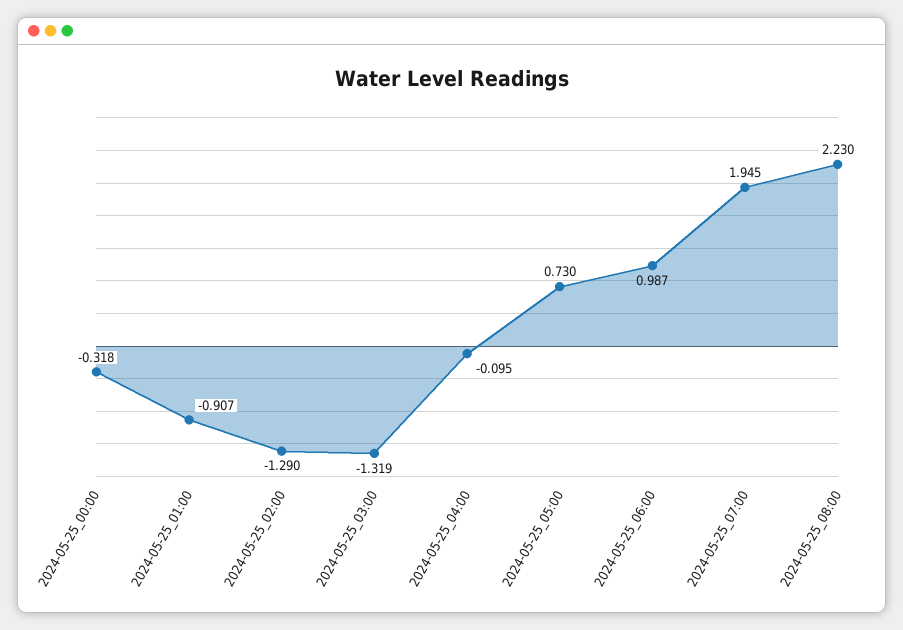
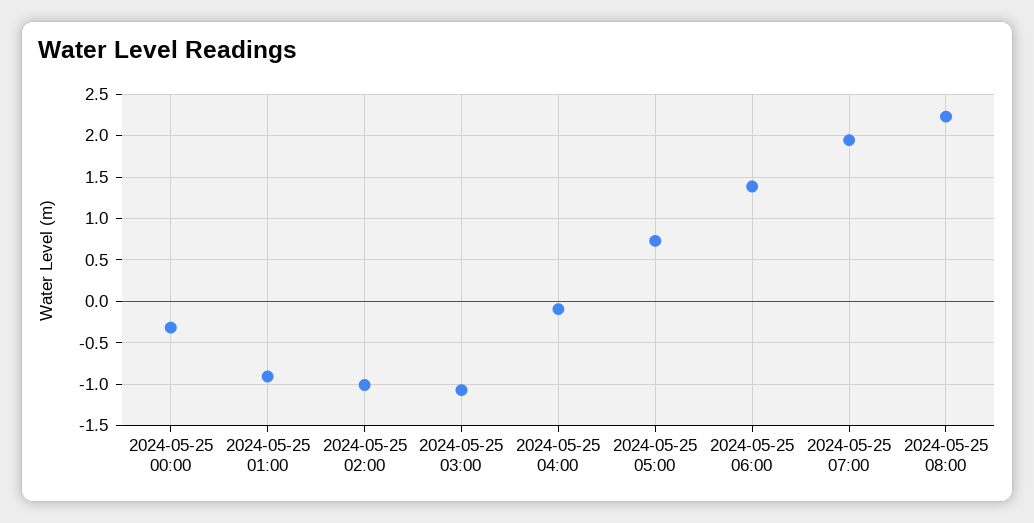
  {
    "2024-05-25_00:00": -0.318,
    "2024-05-25_01:00": -0.907,
-   "2024-05-25_02:00": -1.29,
+   "2024-05-25_02:00": -1,
-   "2024-05-25_03:00": -1.319,
+   "2024-05-25_03:00": -1.1,
    "2024-05-25_04:00": -0.095,
    "2024-05-25_05:00": 0.73,
-   "2024-05-25_06:00": 0.987,
+   "2024-05-25_06:00": 1.4,
    "2024-05-25_07:00": 1.945,
    "2024-05-25_08:00": 2.23
  }

